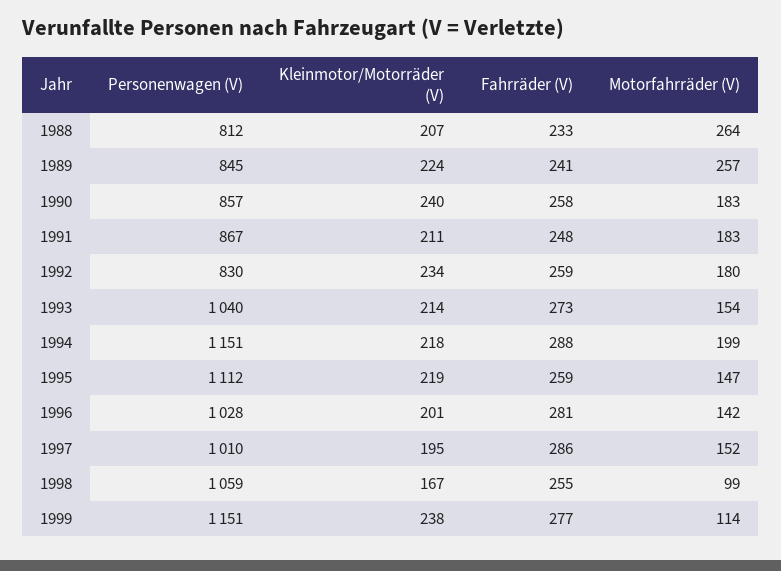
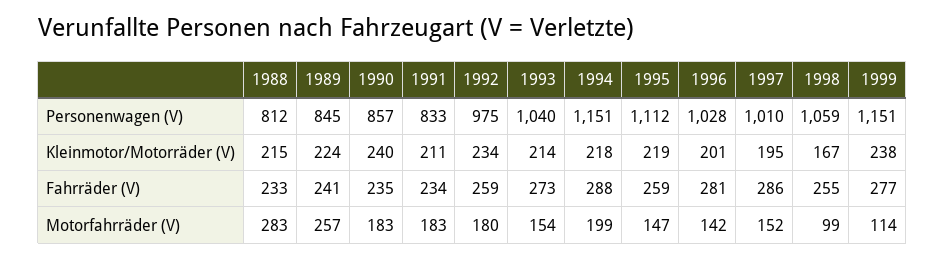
  {
    "Personenwagen (V)": {
      "1988": 812,
      "1989": 845,
      "1990": 857,
-     "1991": 867,
+     "1991": 833,
-     "1992": 830,
+     "1992": 975,
      "1993": 1040,
      "1994": 1151,
      "1995": 1112,
      "1996": 1028,
      "1997": 1010,
      "1998": 1059,
      "1999": 1151
    },
    "Kleinmotor/Motorräder (V)": {
-     "1988": 207,
+     "1988": 215,
      "1989": 224,
      "1990": 240,
      "1991": 211,
      "1992": 234,
      "1993": 214,
      "1994": 218,
      "1995": 219,
      "1996": 201,
      "1997": 195,
      "1998": 167,
      "1999": 238
    },
    "Fahrräder (V)": {
      "1988": 233,
      "1989": 241,
-     "1990": 258,
+     "1990": 235,
-     "1991": 248,
+     "1991": 234,
      "1992": 259,
      "1993": 273,
      "1994": 288,
      "1995": 259,
      "1996": 281,
      "1997": 286,
      "1998": 255,
      "1999": 277
    },
    "Motorfahrräder (V)": {
-     "1988": 264,
+     "1988": 283,
      "1989": 257,
      "1990": 183,
      "1991": 183,
      "1992": 180,
      "1993": 154,
      "1994": 199,
      "1995": 147,
      "1996": 142,
      "1997": 152,
      "1998": 99,
      "1999": 114
    }
  }

